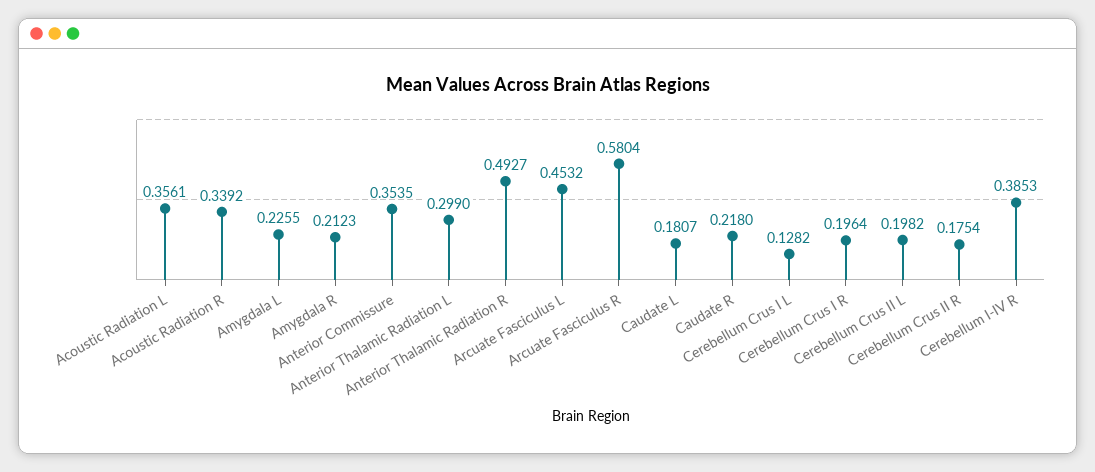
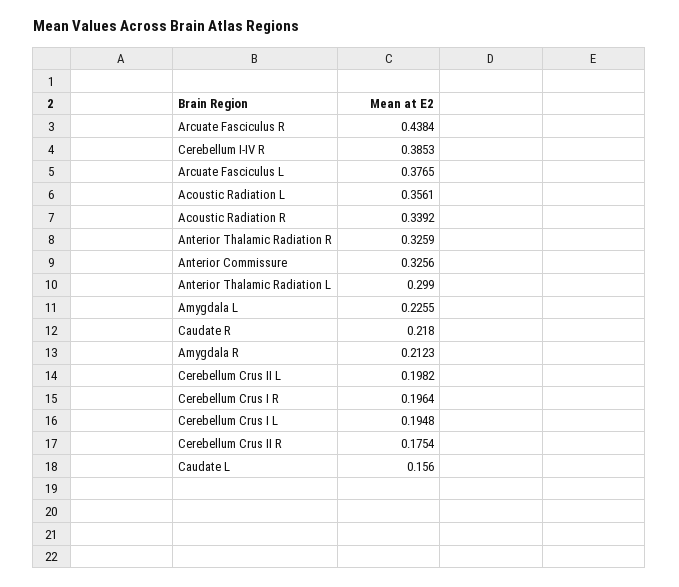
  {
    "Acoustic Radiation L": 0.3561,
    "Acoustic Radiation R": 0.3392,
    "Amygdala L": 0.2255,
    "Amygdala R": 0.2123,
-   "Anterior Commissure": 0.3535,
+   "Anterior Commissure": 0.3256,
    "Anterior Thalamic Radiation L": 0.299,
-   "Anterior Thalamic Radiation R": 0.4927,
+   "Anterior Thalamic Radiation R": 0.3259,
-   "Arcuate Fasciculus L": 0.4532,
+   "Arcuate Fasciculus L": 0.3765,
-   "Arcuate Fasciculus R": 0.5804,
+   "Arcuate Fasciculus R": 0.4384,
-   "Caudate L": 0.1807,
+   "Caudate L": 0.156,
    "Caudate R": 0.218,
-   "Cerebellum Crus I L": 0.1282,
+   "Cerebellum Crus I L": 0.1948,
    "Cerebellum Crus I R": 0.1964,
    "Cerebellum Crus II L": 0.1982,
    "Cerebellum Crus II R": 0.1754,
    "Cerebellum I-IV R": 0.3853
  }

